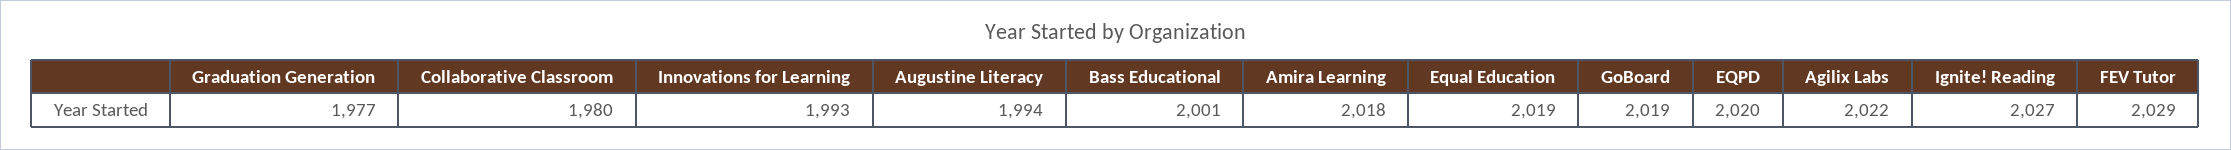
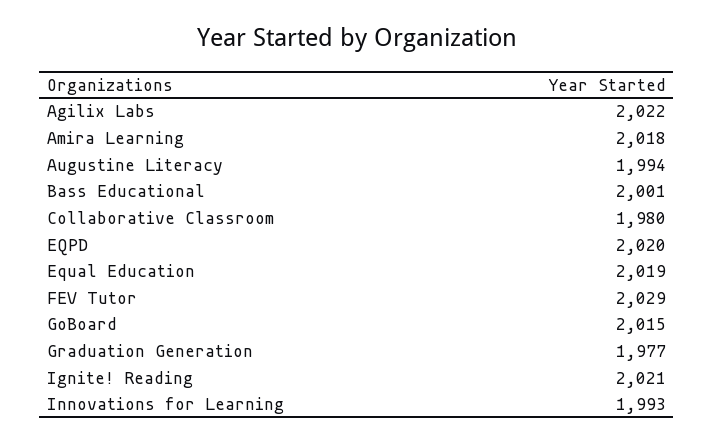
  {
    "Graduation Generation": 1977,
    "Collaborative Classroom": 1980,
    "Innovations for Learning": 1993,
    "Augustine Literacy": 1994,
    "Bass Educational": 2001,
    "Amira Learning": 2018,
    "Equal Education": 2019,
-   "GoBoard": 2019,
+   "GoBoard": 2015,
    "EQPD": 2020,
    "Agilix Labs": 2022,
-   "Ignite! Reading": 2027,
+   "Ignite! Reading": 2021,
    "FEV Tutor": 2029
  }

